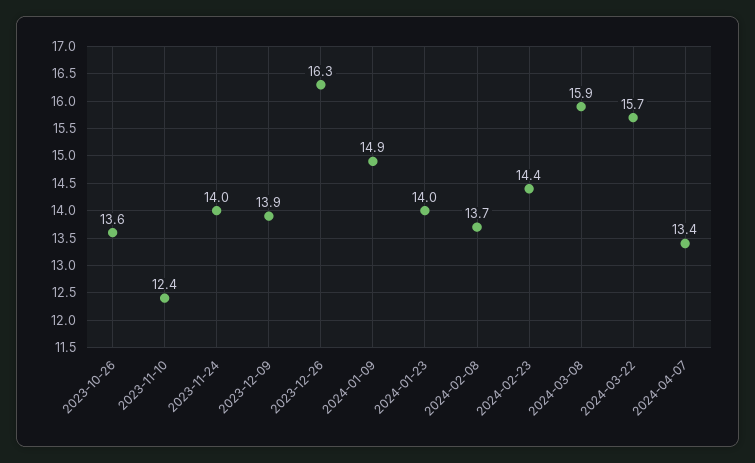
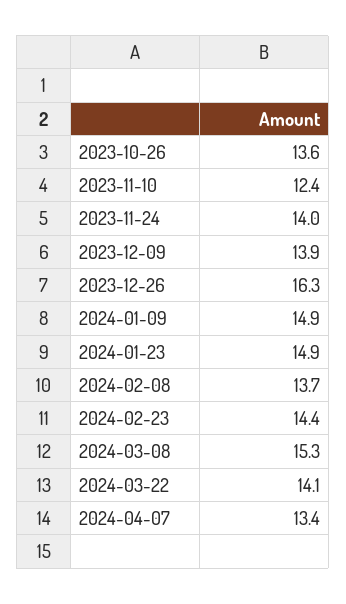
  {
    "2023-10-26": 13.6,
    "2023-11-10": 12.4,
    "2023-11-24": 14,
    "2023-12-09": 13.9,
    "2023-12-26": 16.3,
    "2024-01-09": 14.9,
-   "2024-01-23": 14,
+   "2024-01-23": 14.9,
    "2024-02-08": 13.7,
    "2024-02-23": 14.4,
-   "2024-03-08": 15.9,
+   "2024-03-08": 15.3,
-   "2024-03-22": 15.7,
+   "2024-03-22": 14.1,
    "2024-04-07": 13.4
  }

